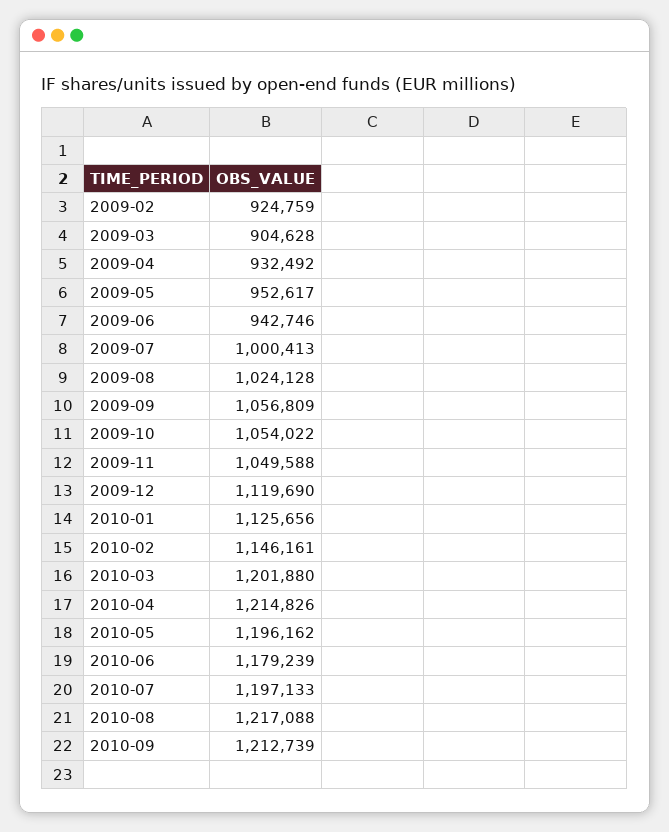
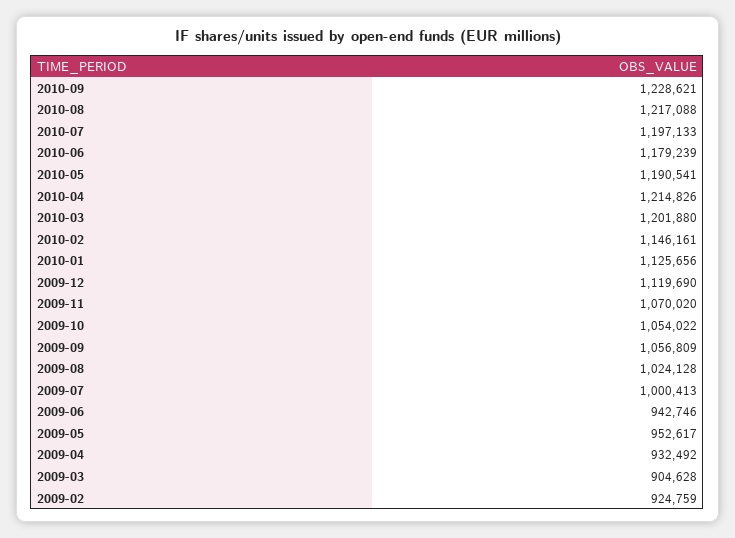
  {
    "2009-02": 924759,
    "2009-03": 904628,
    "2009-04": 932492,
    "2009-05": 952617,
    "2009-06": 942746,
    "2009-07": 1000413,
    "2009-08": 1024128,
    "2009-09": 1056809,
    "2009-10": 1054022,
-   "2009-11": 1049588,
+   "2009-11": 1070020,
    "2009-12": 1119690,
    "2010-01": 1125656,
    "2010-02": 1146161,
    "2010-03": 1201880,
    "2010-04": 1214826,
-   "2010-05": 1196162,
+   "2010-05": 1190541,
    "2010-06": 1179239,
    "2010-07": 1197133,
    "2010-08": 1217088,
-   "2010-09": 1212739
+   "2010-09": 1228621
  }

